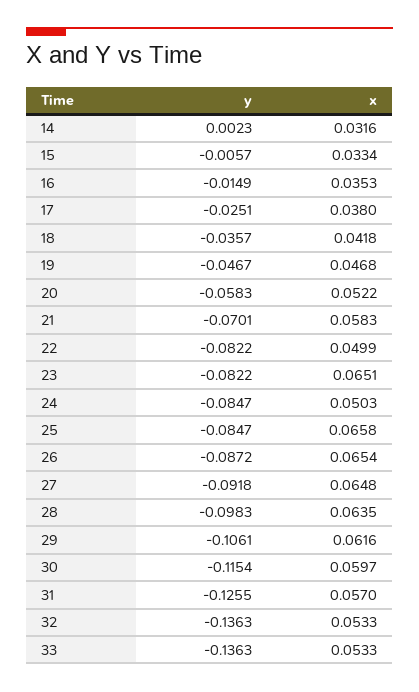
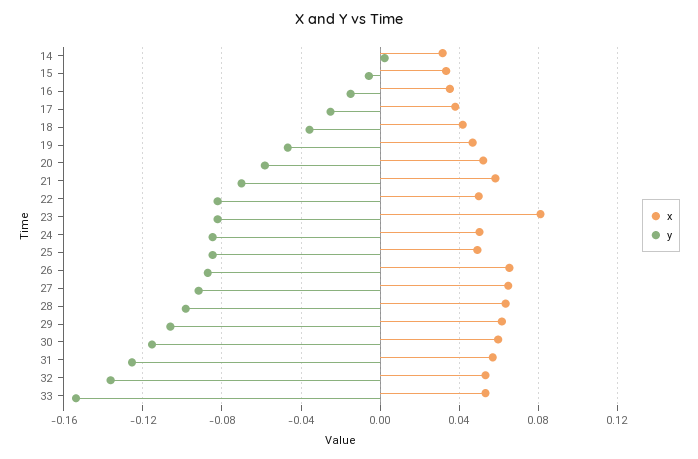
  {
    "y": {
      "14": 0.0023,
      "15": -0.0057,
      "16": -0.0149,
      "17": -0.0251,
      "18": -0.0357,
      "19": -0.0467,
      "20": -0.0583,
      "21": -0.0701,
      "22": -0.0822,
      "23": -0.0822,
      "24": -0.0847,
      "25": -0.0847,
      "26": -0.0872,
      "27": -0.0918,
      "28": -0.0983,
      "29": -0.1061,
      "30": -0.1154,
      "31": -0.1255,
      "32": -0.1363,
-     "33": -0.1363
+     "33": -0.155
    },
    "x": {
      "14": 0.0316,
      "15": 0.0334,
      "16": 0.0353,
      "17": 0.038,
      "18": 0.0418,
      "19": 0.0468,
      "20": 0.0522,
      "21": 0.0583,
      "22": 0.0499,
-     "23": 0.0651,
+     "23": 0.08,
      "24": 0.0503,
-     "25": 0.0658,
+     "25": 0.05,
      "26": 0.0654,
      "27": 0.0648,
      "28": 0.0635,
      "29": 0.0616,
      "30": 0.0597,
      "31": 0.057,
      "32": 0.0533,
      "33": 0.0533
    }
  }

